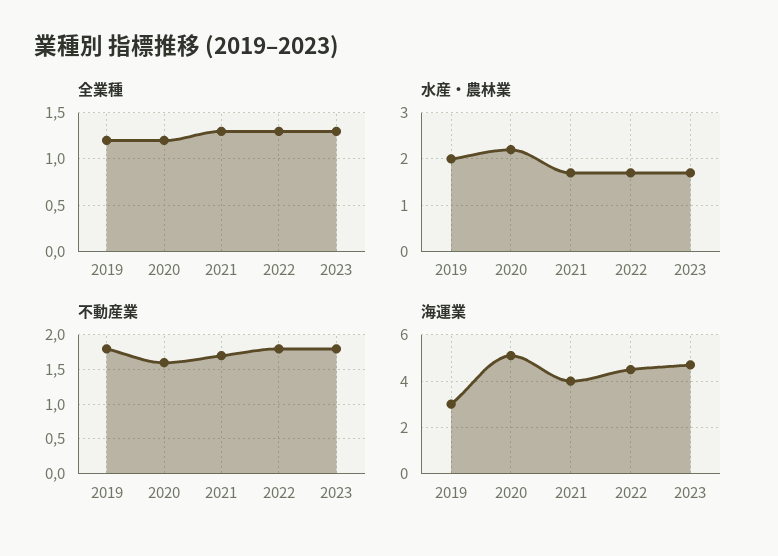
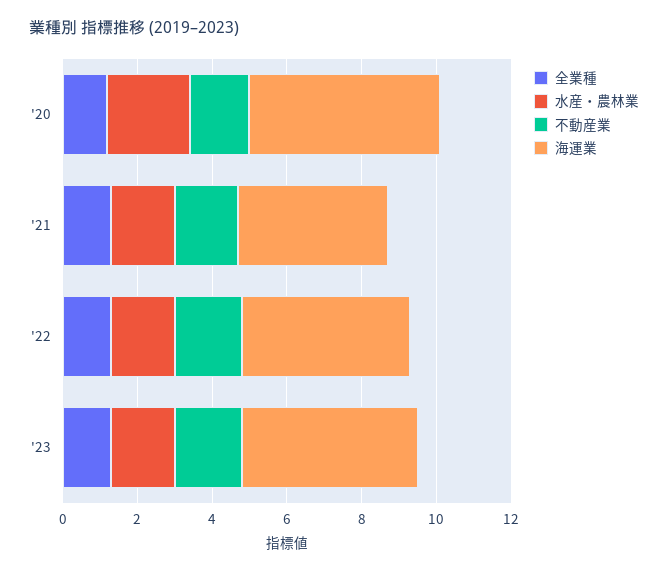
  {
    "全業種": {
-     "2019": 1.2,
      "2020": 1.2,
      "2021": 1.3,
      "2022": 1.3,
      "2023": 1.3
    },
    "水産・農林業": {
-     "2019": 2,
      "2020": 2,
      "2021": 1.5,
      "2022": 1.5,
      "2023": 1.5
    },
    "不動産業": {
-     "2019": 1.8,
      "2020": 1.6,
      "2021": 1.7,
      "2022": 1.8,
      "2023": 1.8
    },
    "海運業": {
-     "2019": 3,
      "2020": 5,
      "2021": 4,
      "2022": 4.5,
      "2023": 4.5
    }
  }

